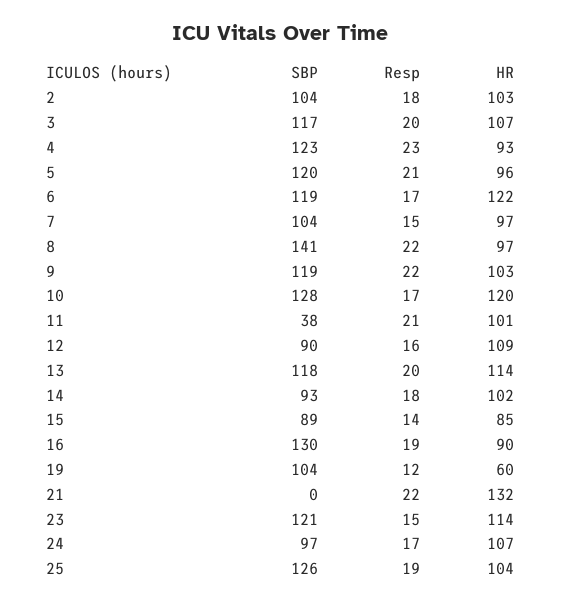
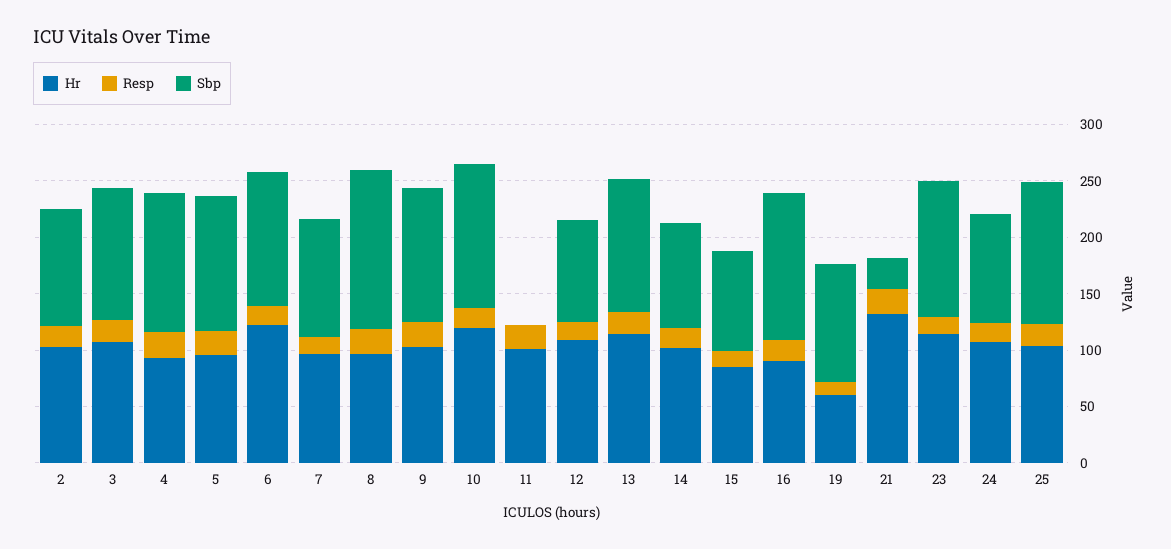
  {
    "SBP": {
      "2": 104,
      "3": 117,
      "4": 123,
      "5": 120,
      "6": 119,
      "7": 104,
      "8": 141,
      "9": 119,
      "10": 128,
-     "11": 38,
+     "11": 0,
      "12": 90,
      "13": 118,
      "14": 93,
      "15": 89,
      "16": 130,
      "19": 104,
-     "21": 0,
+     "21": 30,
      "23": 121,
      "24": 97,
      "25": 126
    },
    "Resp": {
      "2": 18,
      "3": 20,
      "4": 23,
      "5": 21,
      "6": 17,
      "7": 15,
      "8": 22,
      "9": 22,
      "10": 17,
      "11": 21,
      "12": 16,
      "13": 20,
      "14": 18,
      "15": 14,
      "16": 19,
      "19": 12,
      "21": 22,
      "23": 15,
      "24": 17,
      "25": 19
    },
    "HR": {
      "2": 103,
      "3": 107,
      "4": 93,
      "5": 96,
      "6": 122,
      "7": 97,
      "8": 97,
      "9": 103,
      "10": 120,
      "11": 101,
      "12": 109,
      "13": 114,
      "14": 102,
      "15": 85,
      "16": 90,
      "19": 60,
      "21": 132,
      "23": 114,
      "24": 107,
      "25": 104
    }
  }

